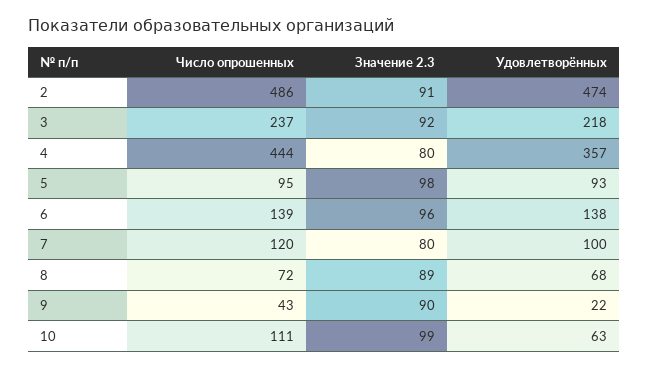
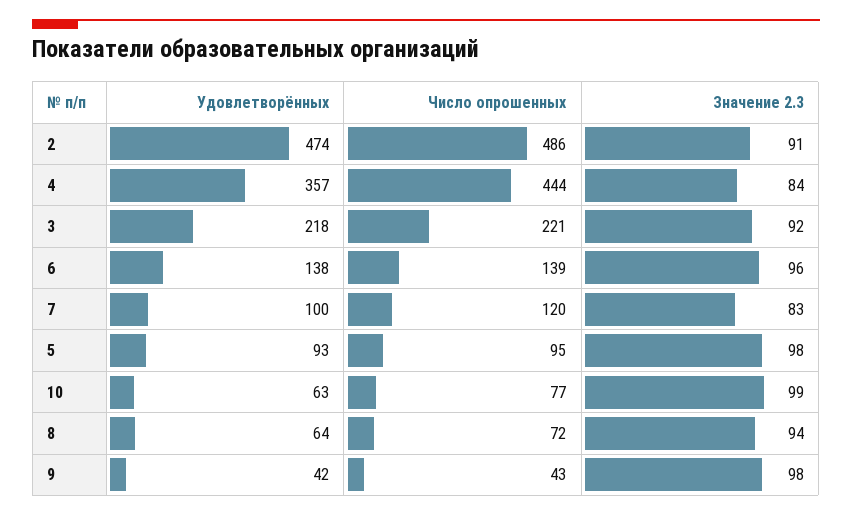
  {
    "Число опрошенных": {
      "2": 486,
-     "3": 237,
+     "3": 221,
      "4": 444,
      "5": 95,
      "6": 139,
      "7": 120,
      "8": 72,
      "9": 43,
-     "10": 111
+     "10": 77
    },
    "Значение 2.3": {
      "2": 91,
      "3": 92,
-     "4": 80,
+     "4": 84,
      "5": 98,
      "6": 96,
-     "7": 80,
+     "7": 83,
-     "8": 89,
+     "8": 94,
-     "9": 90,
+     "9": 98,
      "10": 99
    },
    "Удовлетворённых": {
      "2": 474,
      "3": 218,
      "4": 357,
      "5": 93,
      "6": 138,
      "7": 100,
-     "8": 68,
+     "8": 64,
-     "9": 22,
+     "9": 42,
      "10": 63
    }
  }

